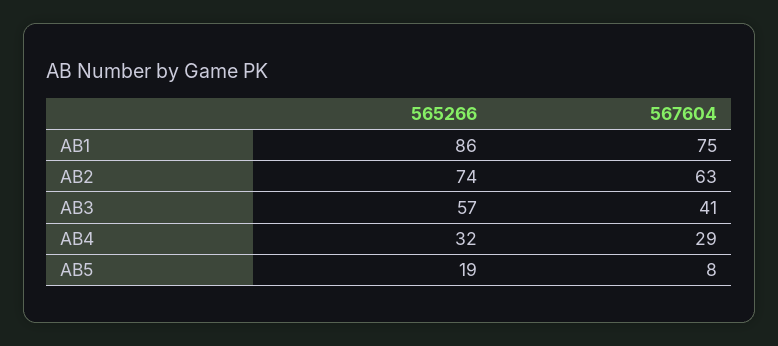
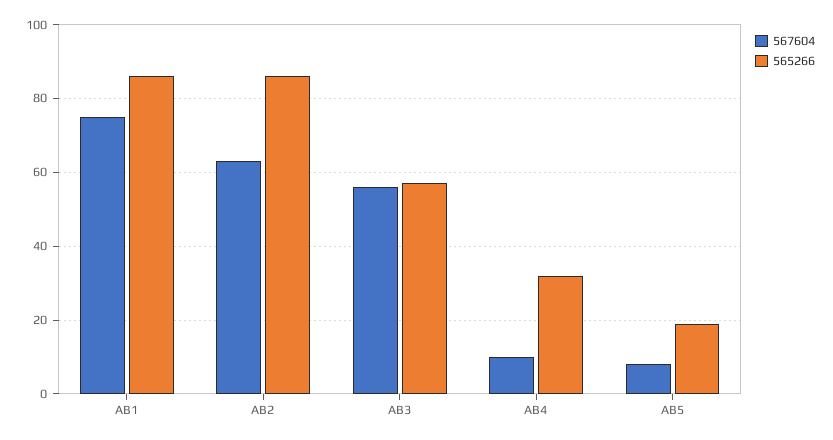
  {
    "565266": {
      "AB1": 86,
-     "AB2": 74,
+     "AB2": 85,
      "AB3": 57,
      "AB4": 32,
      "AB5": 19
    },
    "567604": {
      "AB1": 75,
      "AB2": 63,
-     "AB3": 41,
+     "AB3": 55,
-     "AB4": 29,
+     "AB4": 10,
      "AB5": 8
    }
  }

